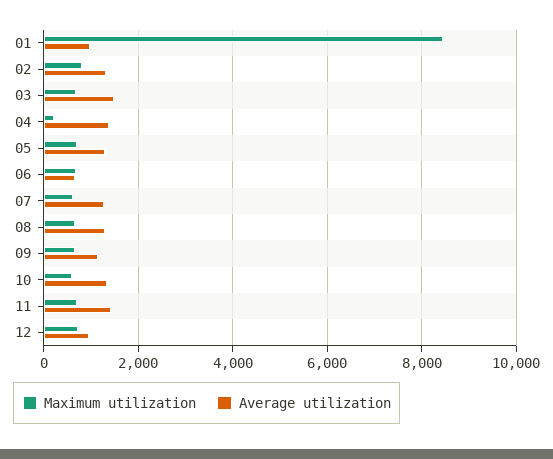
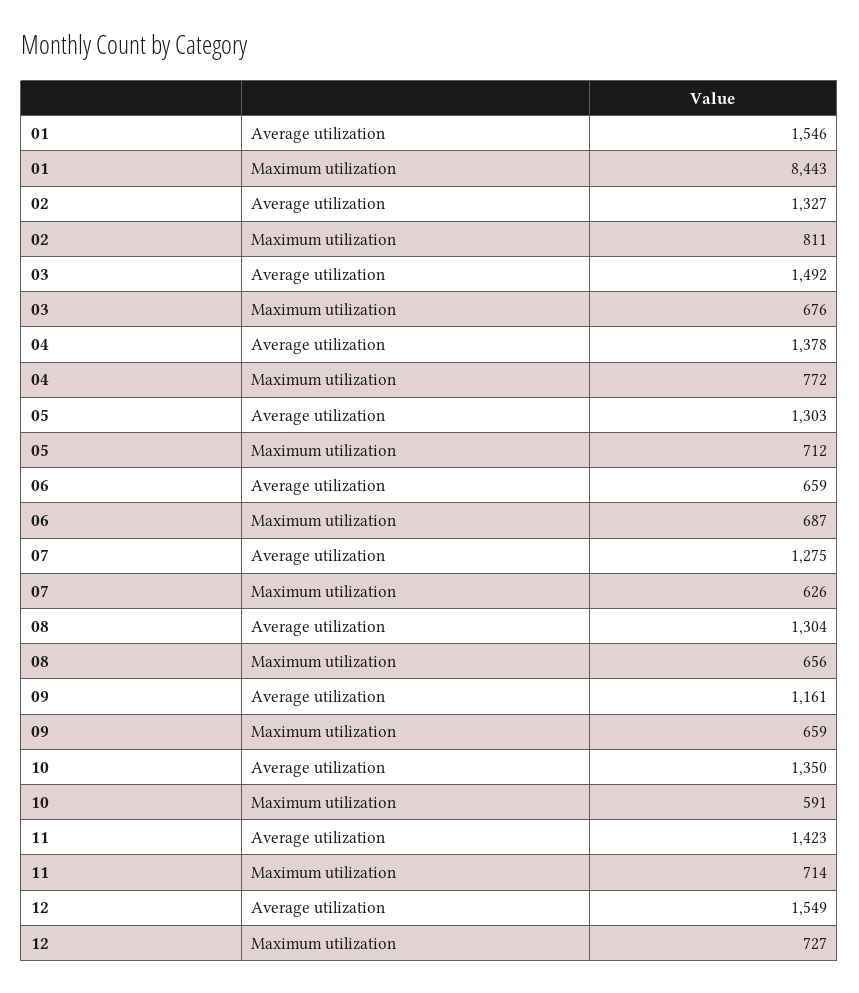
  {
    "Maximum utilization": {
      "01": 8443,
      "02": 811,
      "03": 676,
-     "04": 200,
+     "04": 772,
      "05": 712,
      "06": 687,
      "07": 626,
      "08": 656,
      "09": 659,
      "10": 591,
      "11": 714,
      "12": 727
    },
    "Average utilization": {
-     "01": 1000,
+     "01": 1546,
      "02": 1327,
      "03": 1492,
      "04": 1378,
      "05": 1303,
      "06": 659,
      "07": 1275,
      "08": 1304,
      "09": 1161,
      "10": 1350,
      "11": 1423,
-     "12": 1000
+     "12": 1549
    }
  }

